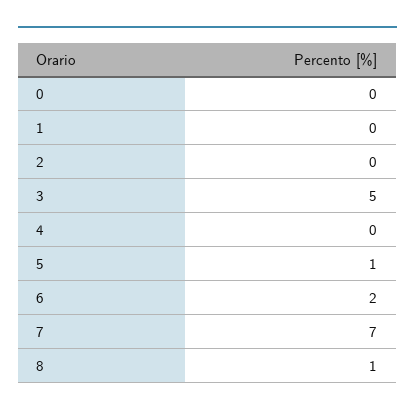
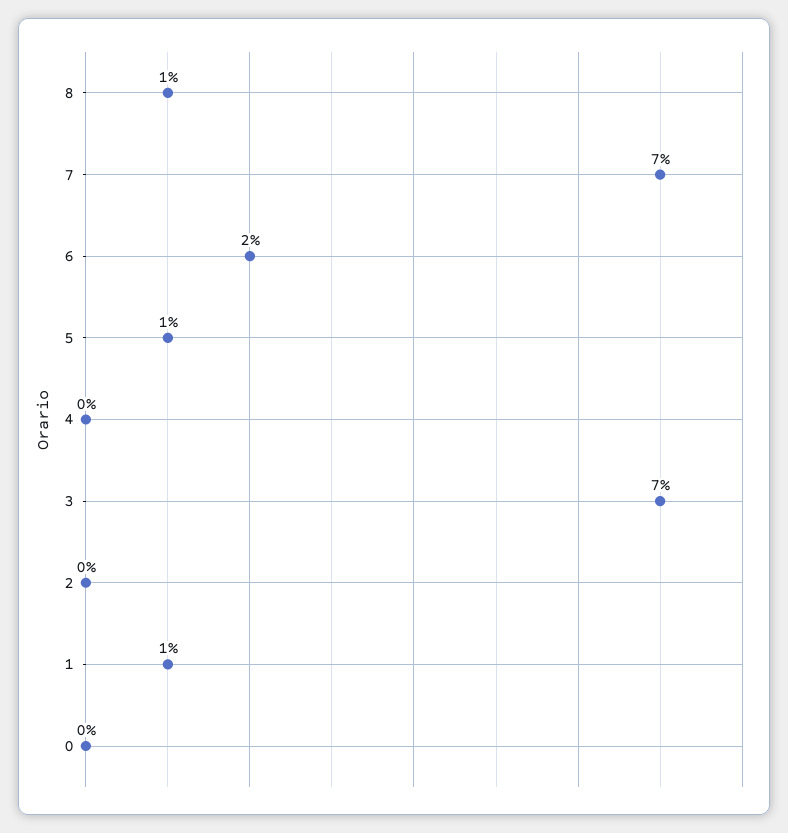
  {
    "0": 0,
-   "1": 0,
+   "1": 1,
    "2": 0,
-   "3": 5,
+   "3": 7,
    "4": 0,
    "5": 1,
    "6": 2,
    "7": 7,
    "8": 1
  }

